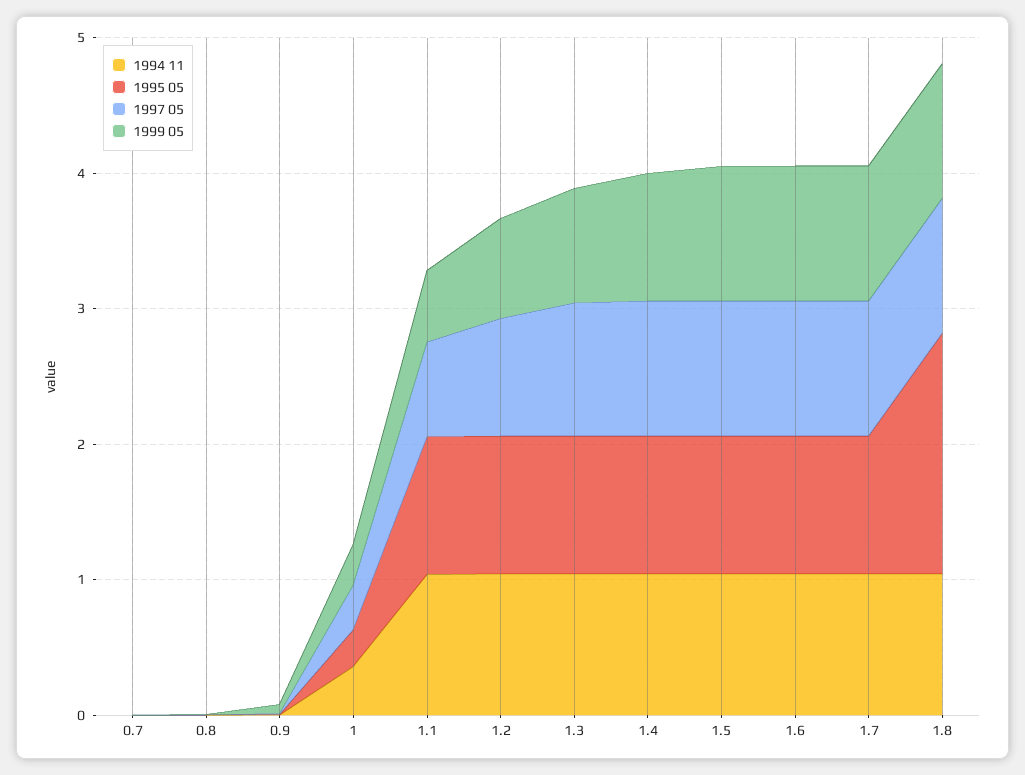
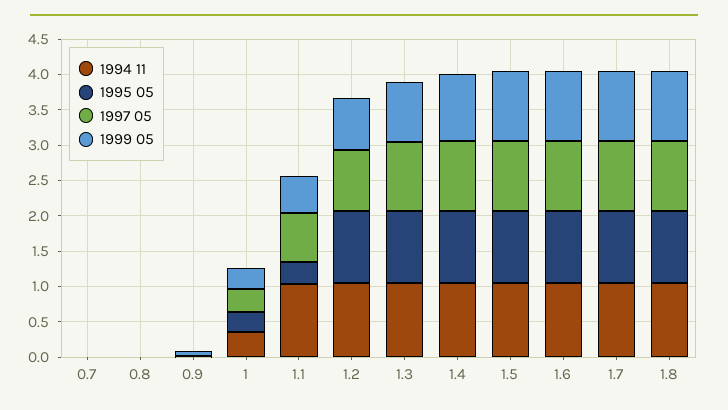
  {
    "1994 11": {
      "0.7": 0,
      "0.8": 0,
      "0.9": 0,
      "1": 0.4,
      "1.1": 1,
      "1.2": 1,
      "1.3": 1,
      "1.4": 1,
      "1.5": 1,
      "1.6": 1,
      "1.7": 1,
      "1.8": 1
    },
    "1995 05": {
      "0.7": 0,
      "0.8": 0,
      "0.9": 0,
      "1": 0.2,
-     "1.1": 1,
+     "1.1": 0.25,
      "1.2": 1,
      "1.3": 1,
      "1.4": 1,
      "1.5": 1,
      "1.6": 1,
      "1.7": 1,
-     "1.8": 1.8
+     "1.8": 1
    },
    "1997 05": {
      "0.7": 0,
      "0.8": 0,
      "0.9": 0,
      "1": 0.4,
      "1.1": 0.8,
      "1.2": 0.8,
      "1.3": 1,
      "1.4": 1,
      "1.5": 1,
      "1.6": 1,
      "1.7": 1,
      "1.8": 1
    },
    "1999 05": {
      "0.7": 0,
      "0.8": 0,
      "0.9": 0,
      "1": 0.2,
      "1.1": 0.6,
      "1.2": 0.8,
      "1.3": 0.8,
      "1.4": 1,
      "1.5": 1,
      "1.6": 1,
      "1.7": 1,
      "1.8": 1
    }
  }

